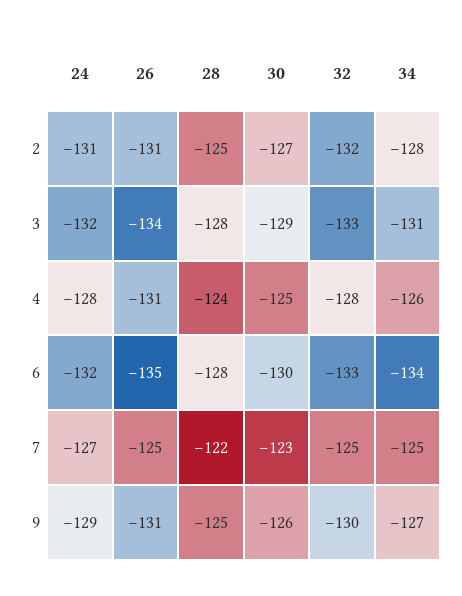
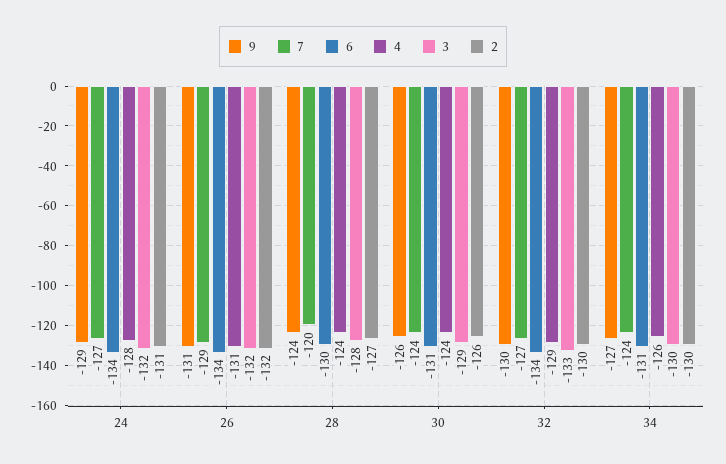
  {
    "2": {
      "24": -131,
-     "26": -131,
+     "26": -132,
-     "28": -125,
+     "28": -127,
-     "30": -127,
+     "30": -126,
-     "32": -132,
+     "32": -130,
-     "34": -128
+     "34": -130
    },
    "3": {
      "24": -132,
-     "26": -134,
+     "26": -132,
      "28": -128,
      "30": -129,
      "32": -133,
-     "34": -131
+     "34": -130
    },
    "4": {
      "24": -128,
      "26": -131,
      "28": -124,
-     "30": -125,
+     "30": -124,
-     "32": -128,
+     "32": -129,
      "34": -126
    },
    "6": {
-     "24": -132,
+     "24": -134,
-     "26": -135,
+     "26": -134,
-     "28": -128,
+     "28": -130,
-     "30": -130,
+     "30": -131,
-     "32": -133,
+     "32": -134,
-     "34": -134
+     "34": -131
    },
    "7": {
      "24": -127,
-     "26": -125,
+     "26": -129,
-     "28": -122,
+     "28": -120,
-     "30": -123,
+     "30": -124,
-     "32": -125,
+     "32": -127,
-     "34": -125
+     "34": -124
    },
    "9": {
      "24": -129,
      "26": -131,
-     "28": -125,
+     "28": -124,
      "30": -126,
      "32": -130,
      "34": -127
    }
  }

